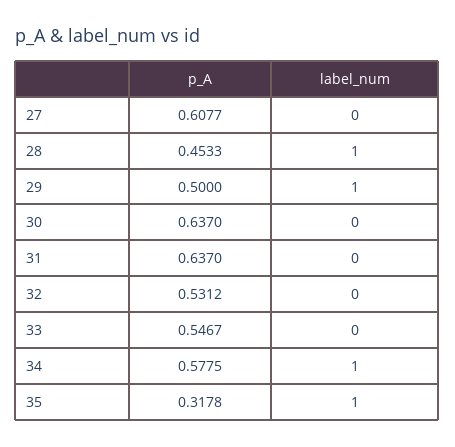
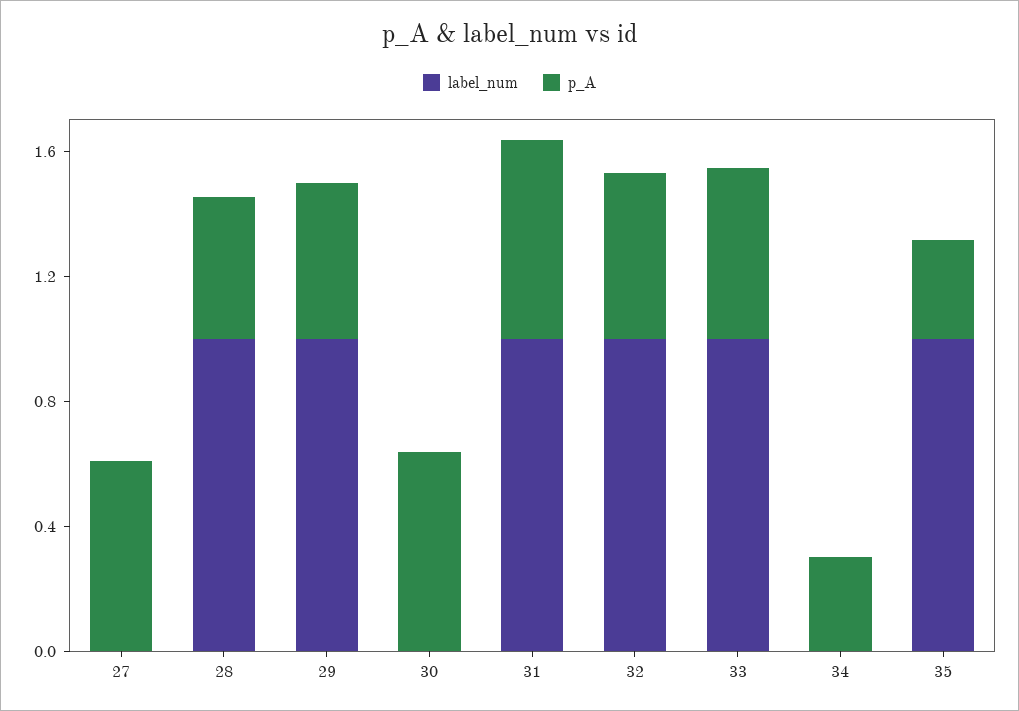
  {
    "p_A": {
      "27": 0.6077,
      "28": 0.4533,
      "29": 0.5,
      "30": 0.637,
      "31": 0.637,
      "32": 0.5312,
      "33": 0.5467,
-     "34": 0.5775,
+     "34": 0.3,
      "35": 0.3178
    },
    "label_num": {
      "27": 0,
      "28": 1,
      "29": 1,
      "30": 0,
-     "31": 0,
+     "31": 1,
-     "32": 0,
+     "32": 1,
-     "33": 0,
+     "33": 1,
-     "34": 1,
+     "34": 0,
      "35": 1
    }
  }

